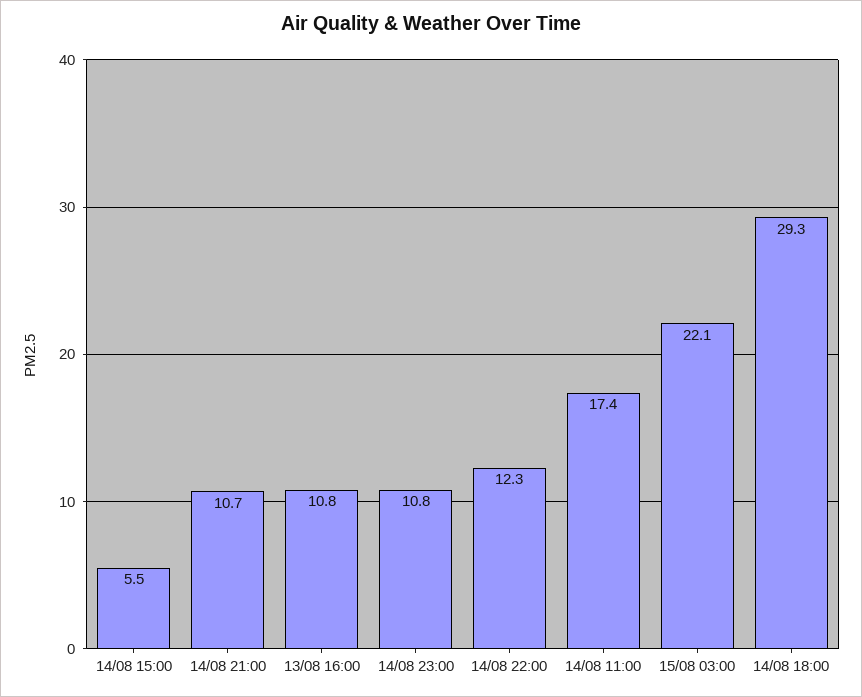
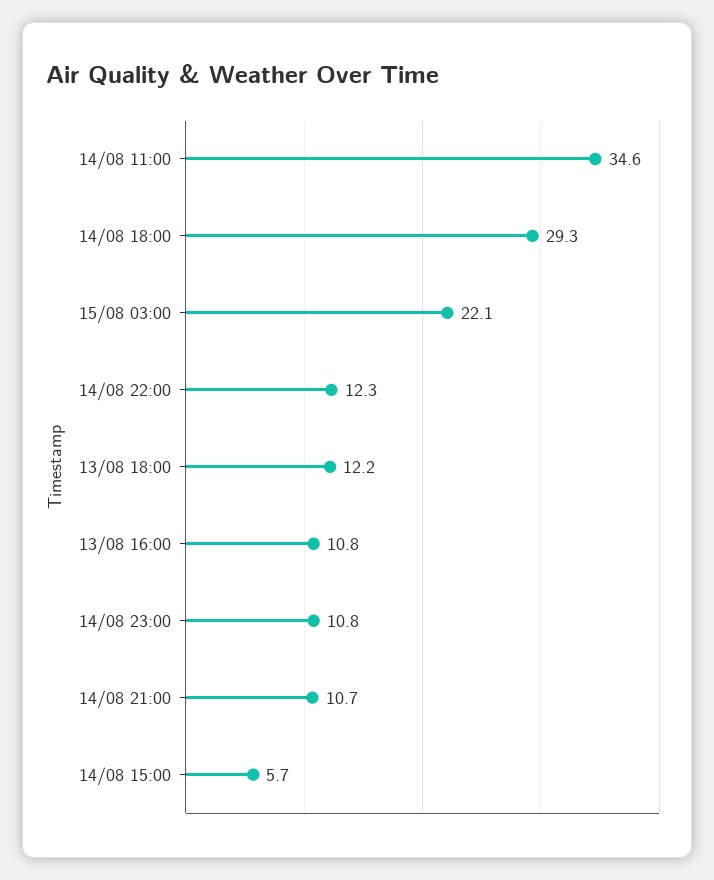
  {
-   "14/08 15:00": 5.5,
+   "14/08 15:00": 5.7,
    "14/08 21:00": 10.7,
    "13/08 16:00": 10.8,
    "14/08 23:00": 10.8,
    "14/08 22:00": 12.3,
-   "14/08 11:00": 17.4,
+   "14/08 11:00": 34.6,
    "15/08 03:00": 22.1,
-   "14/08 18:00": 29.3
+   "14/08 18:00": 29.3,
+   "13/08 18:00": 12.2
  }

